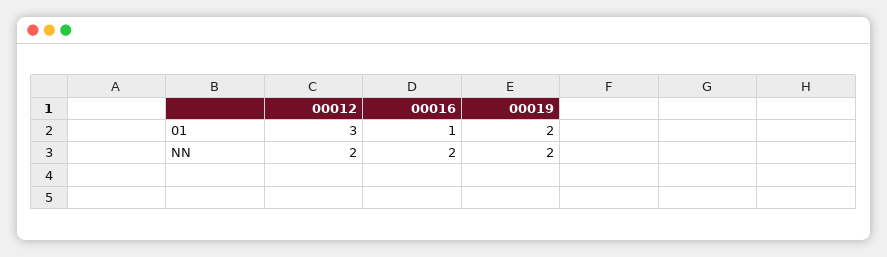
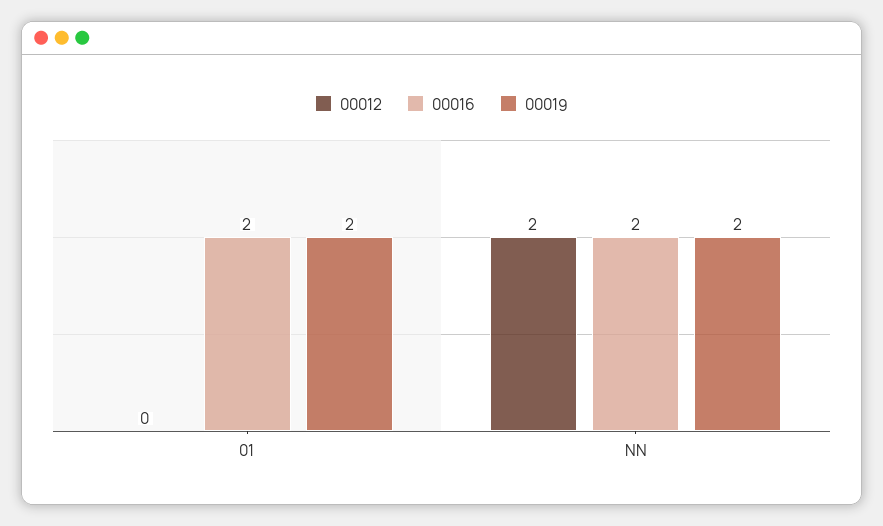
  {
    "00012": {
-     "01": 3,
+     "01": 0,
      "NN": 2
    },
    "00016": {
-     "01": 1,
+     "01": 2,
      "NN": 2
    },
    "00019": {
      "01": 2,
      "NN": 2
    }
  }

